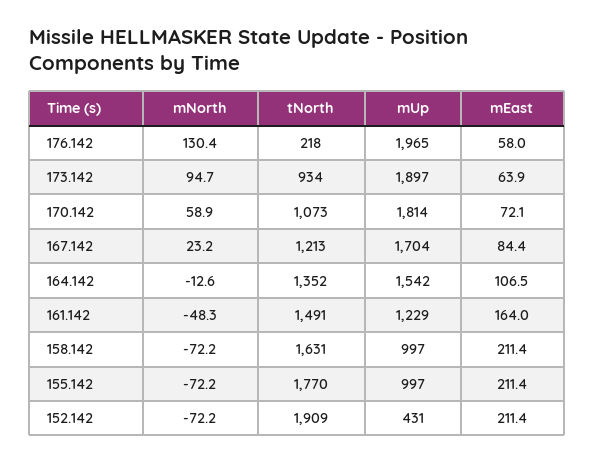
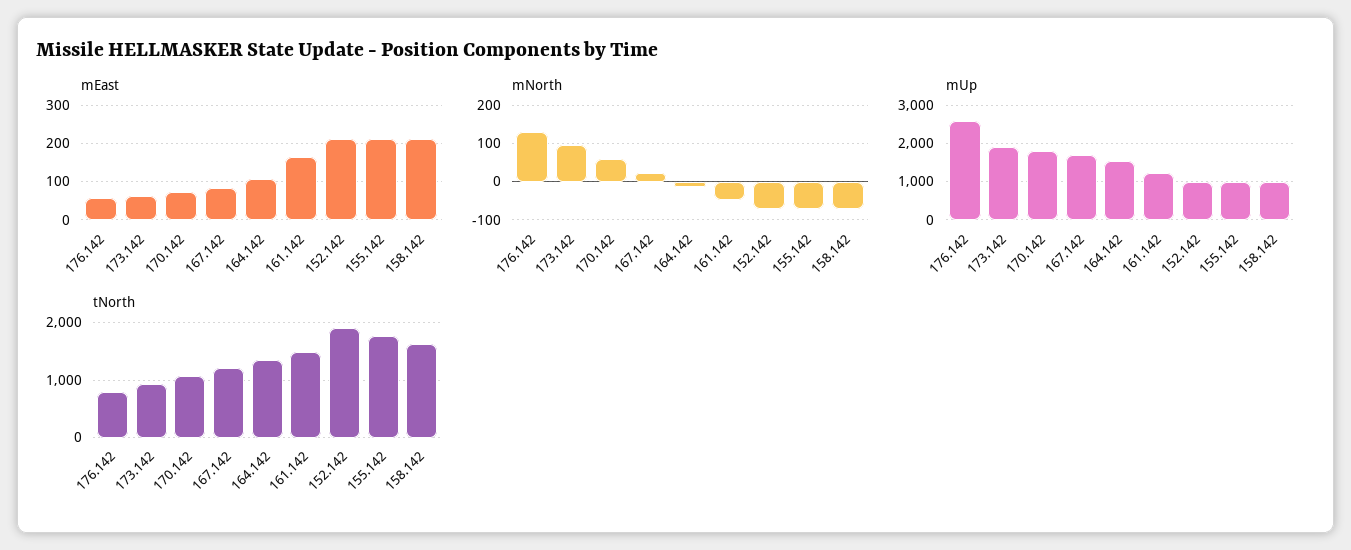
  {
    "mNorth": {
      "176.142": 130.4,
      "173.142": 94.7,
      "170.142": 58.9,
      "167.142": 23.2,
      "164.142": -12.6,
      "161.142": -48.3,
      "158.142": -72.2,
      "155.142": -72.2,
      "152.142": -72.2
    },
    "tNorth": {
-     "176.142": 218,
+     "176.142": 800,
      "173.142": 934,
      "170.142": 1073,
      "167.142": 1213,
      "164.142": 1352,
      "161.142": 1491,
      "158.142": 1631,
      "155.142": 1770,
      "152.142": 1909
    },
    "mUp": {
-     "176.142": 1965,
+     "176.142": 2600,
      "173.142": 1897,
      "170.142": 1814,
      "167.142": 1704,
      "164.142": 1542,
      "161.142": 1229,
      "158.142": 997,
      "155.142": 997,
-     "152.142": 431
+     "152.142": 1000
    },
    "mEast": {
      "176.142": 58,
      "173.142": 63.9,
      "170.142": 72.1,
      "167.142": 84.4,
      "164.142": 106.5,
      "161.142": 164,
      "158.142": 211.4,
      "155.142": 211.4,
      "152.142": 211.4
    }
  }

